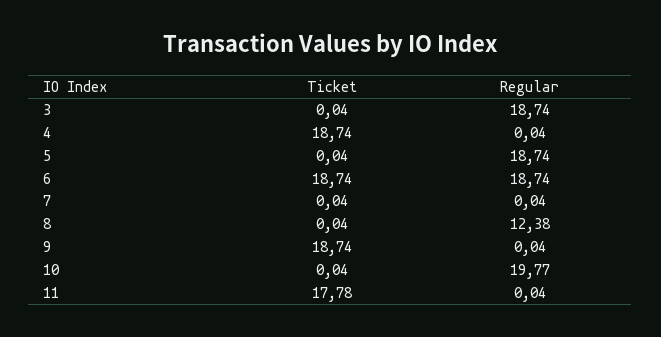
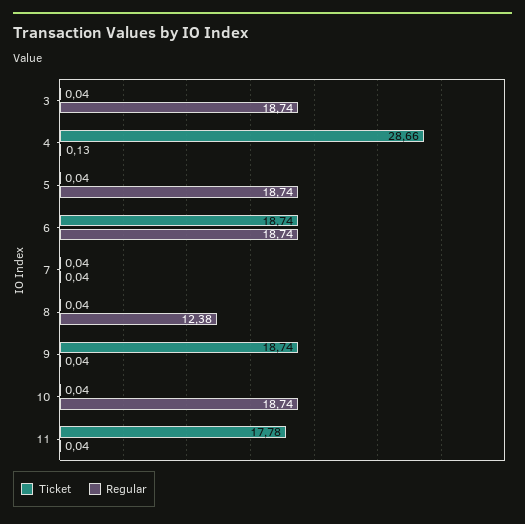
  {
    "Ticket": {
      "3": 0.04,
-     "4": 18.74,
+     "4": 28.66,
      "5": 0.04,
      "6": 18.74,
      "7": 0.04,
      "8": 0.04,
      "9": 18.74,
      "10": 0.04,
      "11": 17.78
    },
    "Regular": {
      "3": 18.74,
-     "4": 0.04,
+     "4": 0.13,
      "5": 18.74,
      "6": 18.74,
      "7": 0.04,
      "8": 12.38,
      "9": 0.04,
-     "10": 19.77,
+     "10": 18.74,
      "11": 0.04
    }
  }

